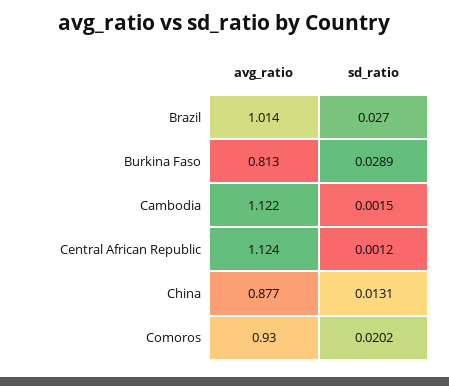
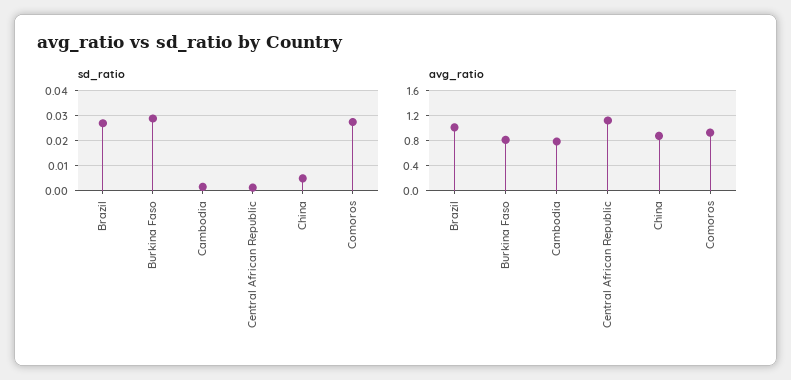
  {
    "avg_ratio": {
      "Brazil": 1.014,
      "Burkina Faso": 0.813,
-     "Cambodia": 1.122,
+     "Cambodia": 0.8,
      "Central African Republic": 1.124,
      "China": 0.877,
      "Comoros": 0.93
    },
    "sd_ratio": {
      "Brazil": 0.027,
      "Burkina Faso": 0.0289,
      "Cambodia": 0.0015,
      "Central African Republic": 0.0012,
-     "China": 0.0131,
+     "China": 0.005,
-     "Comoros": 0.0202
+     "Comoros": 0.0275
    }
  }

